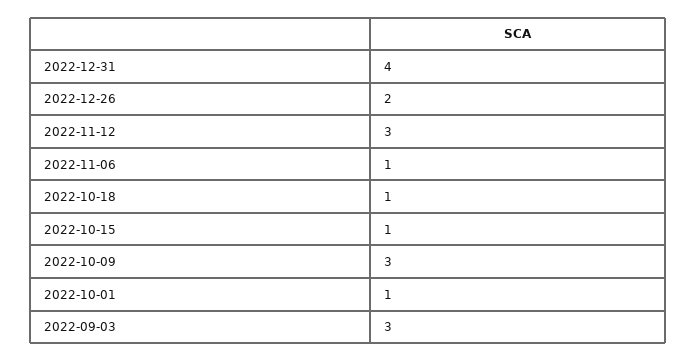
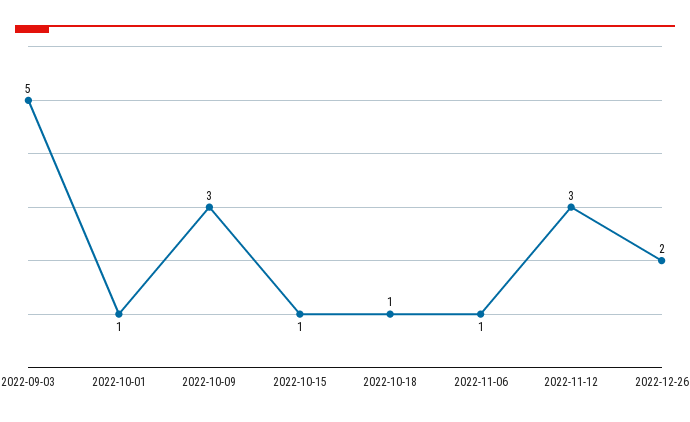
  {
-   "2022-12-31": 4,
    "2022-12-26": 2,
    "2022-11-12": 3,
    "2022-11-06": 1,
    "2022-10-18": 1,
    "2022-10-15": 1,
    "2022-10-09": 3,
    "2022-10-01": 1,
-   "2022-09-03": 3
+   "2022-09-03": 5
  }

